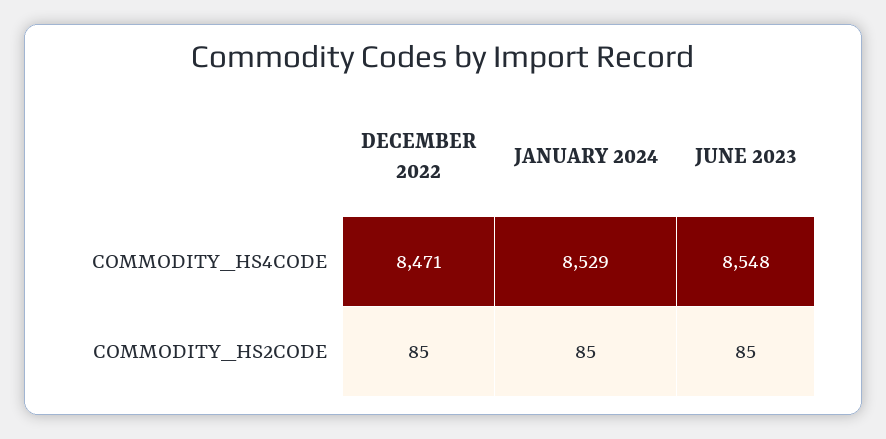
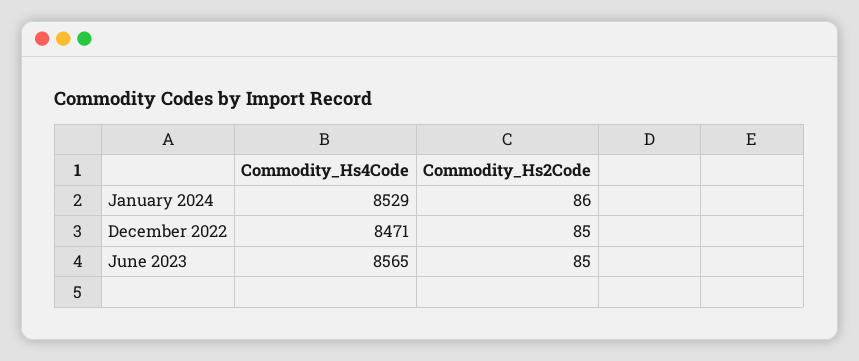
  {
    "DECEMBER 2022": {
      "COMMODITY_HS4CODE": 8471,
      "COMMODITY_HS2CODE": 85
    },
    "JANUARY 2024": {
      "COMMODITY_HS4CODE": 8529,
-     "COMMODITY_HS2CODE": 85
+     "COMMODITY_HS2CODE": 86
    },
    "JUNE 2023": {
-     "COMMODITY_HS4CODE": 8548,
+     "COMMODITY_HS4CODE": 8565,
      "COMMODITY_HS2CODE": 85
    }
  }

